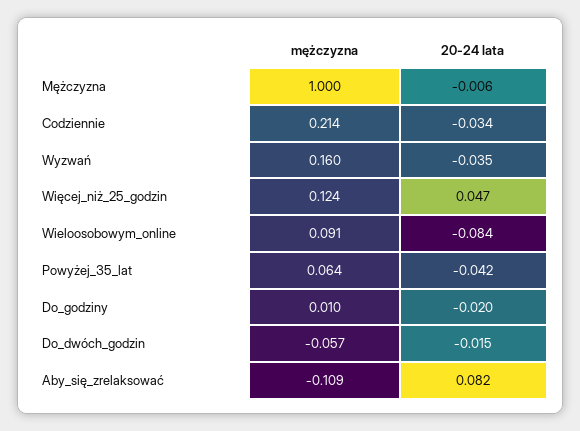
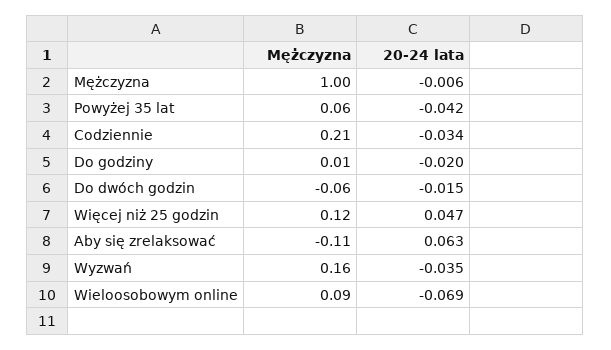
  {
    "mężczyzna": {
      "Mężczyzna": 1,
      "Codziennie": 0.214,
      "Wyzwań": 0.16,
      "Więcej_niż_25_godzin": 0.124,
      "Wieloosobowym_online": 0.091,
      "Powyżej_35_lat": 0.064,
      "Do_godziny": 0.01,
      "Do_dwóch_godzin": -0.057,
      "Aby_się_zrelaksować": -0.109
    },
    "20-24 lata": {
      "Mężczyzna": -0.006,
      "Codziennie": -0.034,
      "Wyzwań": -0.035,
      "Więcej_niż_25_godzin": 0.047,
-     "Wieloosobowym_online": -0.084,
+     "Wieloosobowym_online": -0.069,
      "Powyżej_35_lat": -0.042,
      "Do_godziny": -0.02,
      "Do_dwóch_godzin": -0.015,
-     "Aby_się_zrelaksować": 0.082
+     "Aby_się_zrelaksować": 0.063
    }
  }

